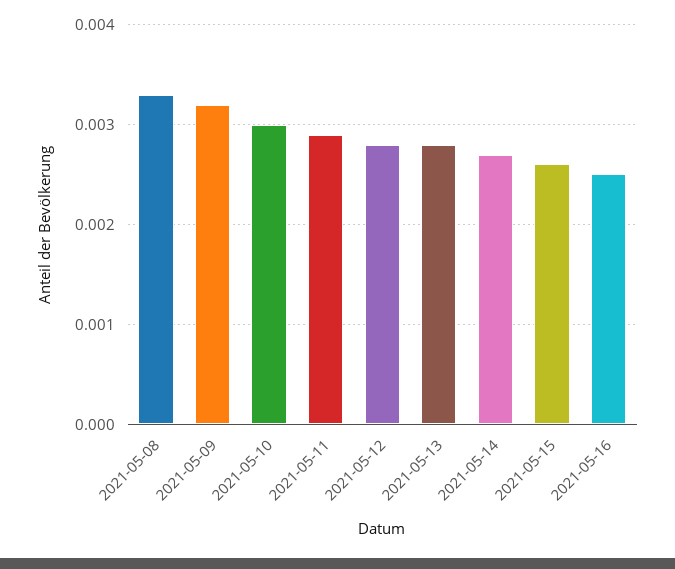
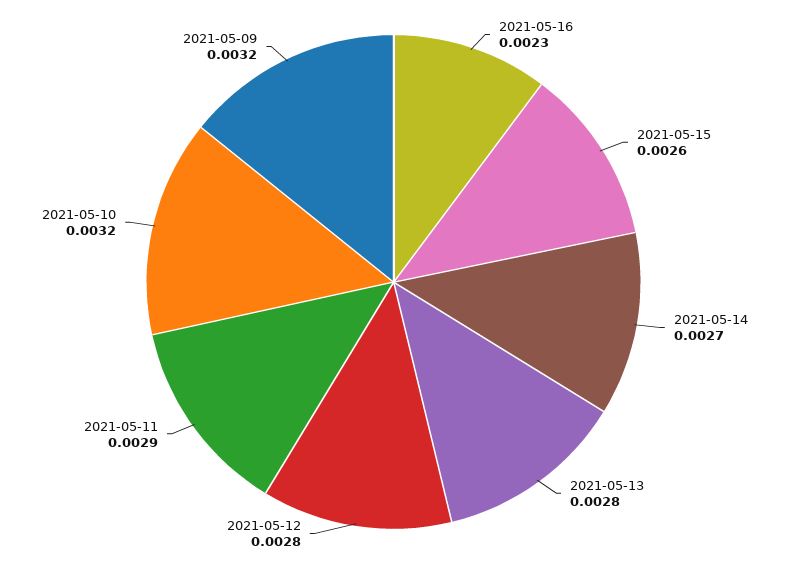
  {
-   "2021-05-08": 0.0033,
    "2021-05-09": 0.0032,
-   "2021-05-10": 0.003,
+   "2021-05-10": 0.0032,
    "2021-05-11": 0.0029,
    "2021-05-12": 0.0028,
    "2021-05-13": 0.0028,
    "2021-05-14": 0.0027,
    "2021-05-15": 0.0026,
-   "2021-05-16": 0.0025
+   "2021-05-16": 0.0023
  }

